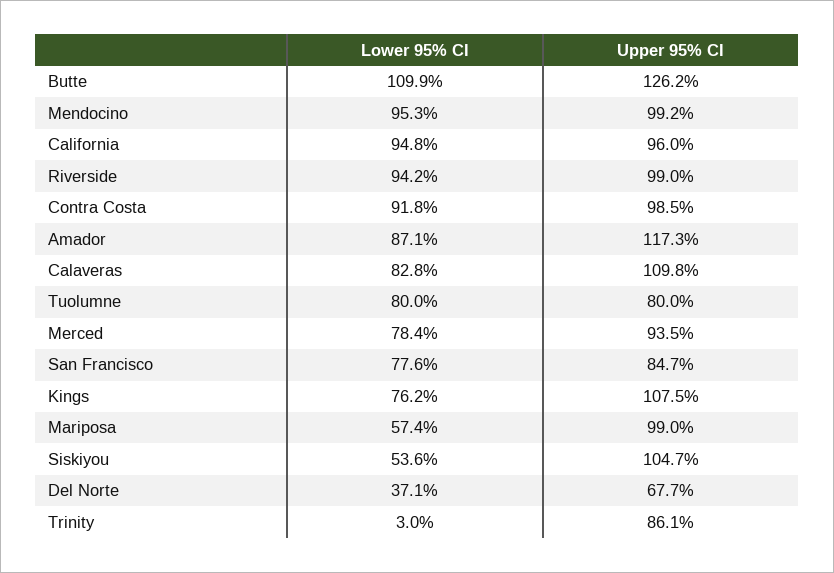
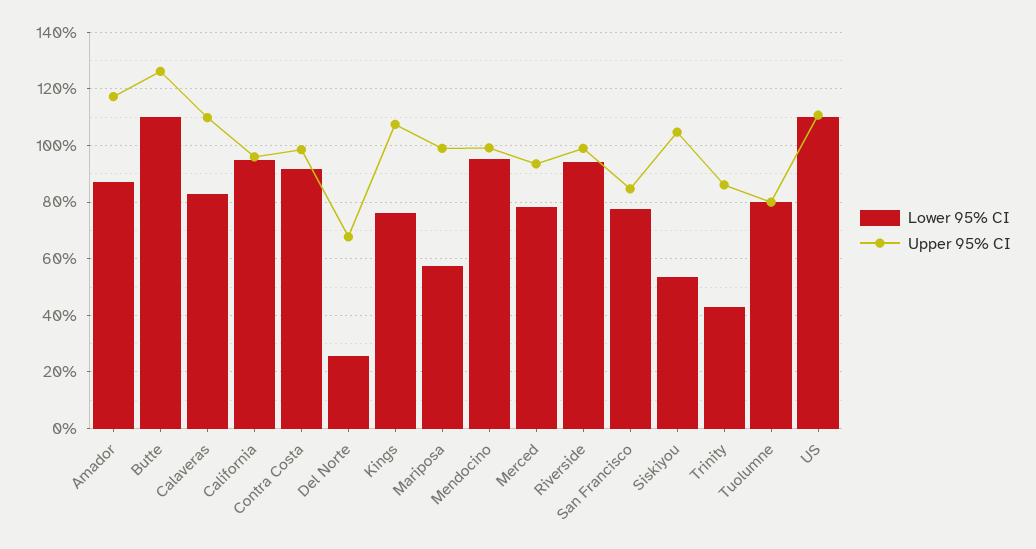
  {
    "Lower 95% CI": {
      "Butte": 109.9,
      "Mendocino": 95.3,
      "California": 94.8,
      "Riverside": 94.2,
      "Contra Costa": 91.8,
      "Amador": 87.1,
      "Calaveras": 82.8,
      "Tuolumne": 80,
      "Merced": 78.4,
      "San Francisco": 77.6,
      "Kings": 76.2,
      "Mariposa": 57.4,
      "Siskiyou": 53.6,
-     "Del Norte": 37.1,
+     "Del Norte": 25,
-     "Trinity": 3
+     "Trinity": 42.5,
+     "US": 110
    },
    "Upper 95% CI": {
      "Butte": 126.2,
      "Mendocino": 99.2,
      "California": 96,
      "Riverside": 99,
      "Contra Costa": 98.5,
      "Amador": 117.3,
      "Calaveras": 109.8,
      "Tuolumne": 80,
      "Merced": 93.5,
      "San Francisco": 84.7,
      "Kings": 107.5,
      "Mariposa": 99,
      "Siskiyou": 104.7,
      "Del Norte": 67.7,
-     "Trinity": 86.1
+     "Trinity": 86.1,
+     "US": 110
    }
  }

